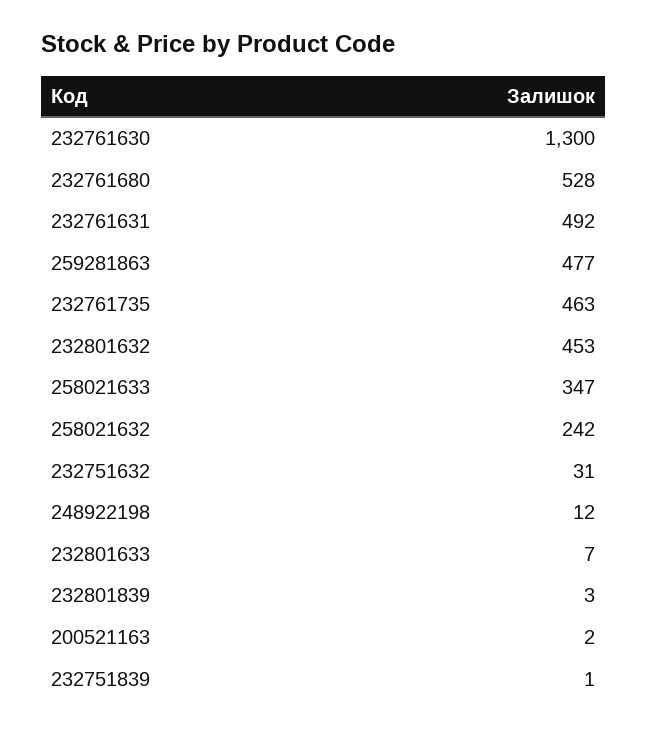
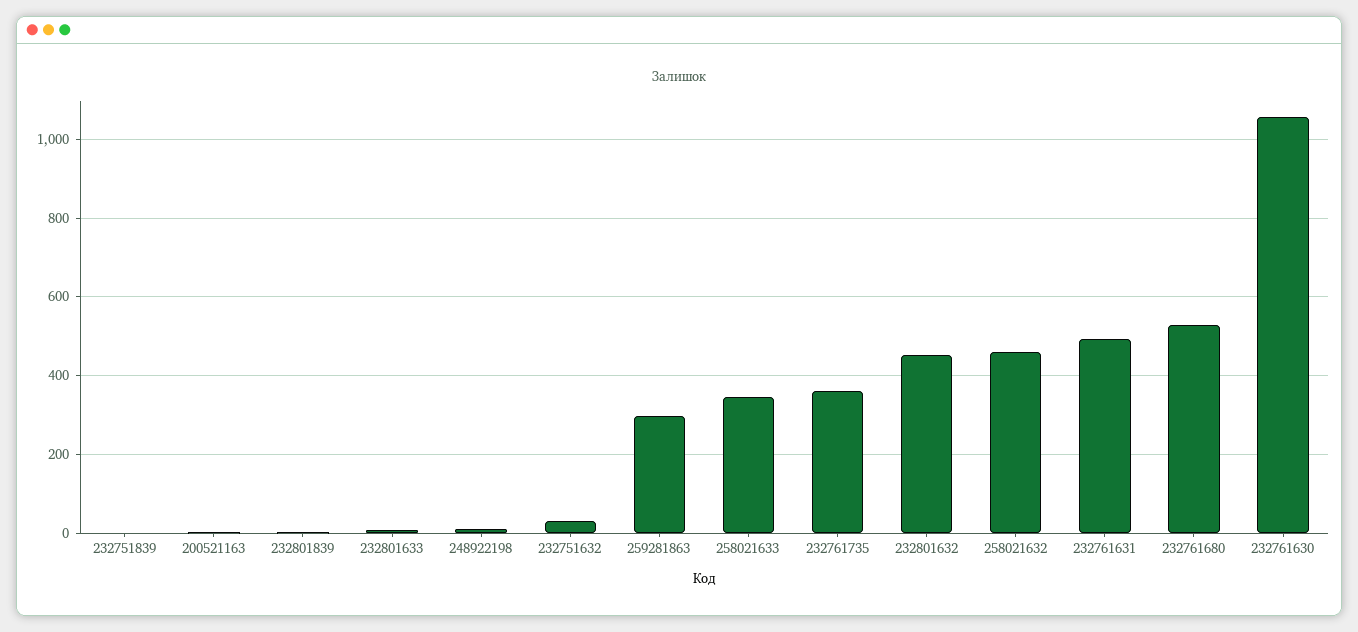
  {
-   "232761630": 1300,
+   "232761630": 1060,
    "232761680": 528,
    "232761631": 492,
-   "259281863": 477,
+   "259281863": 300,
-   "232761735": 463,
+   "232761735": 360,
    "232801632": 453,
    "258021633": 347,
-   "258021632": 242,
+   "258021632": 460,
    "232751632": 31,
    "248922198": 12,
    "232801633": 7,
    "232801839": 3,
    "200521163": 2,
    "232751839": 1
  }

